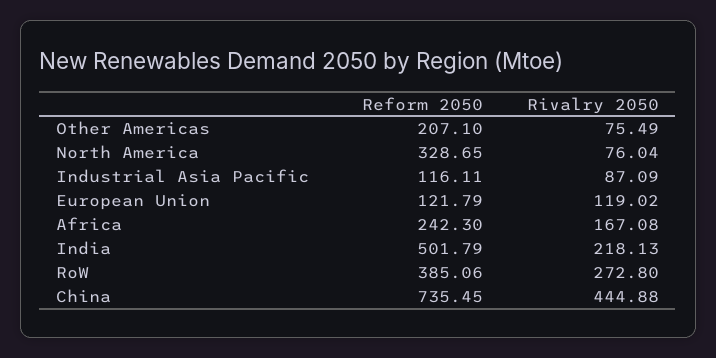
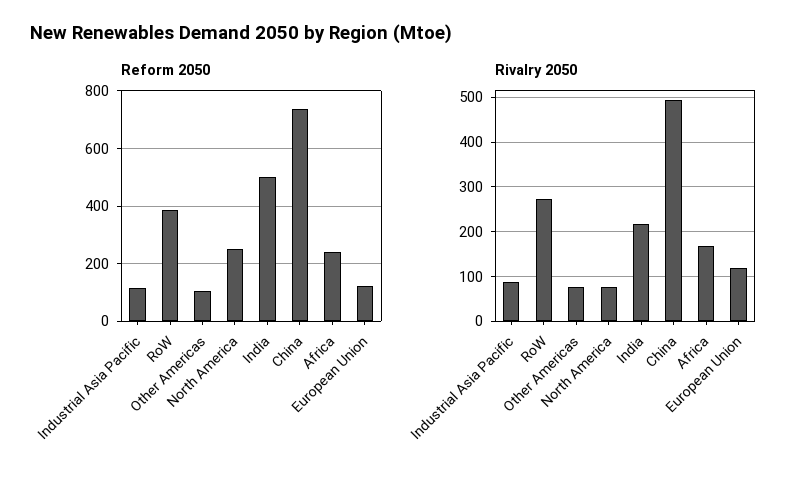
  {
    "Reform 2050": {
-     "Other Americas": 207.1,
+     "Other Americas": 100,
-     "North America": 328.65,
+     "North America": 250,
      "Industrial Asia Pacific": 116.11,
      "European Union": 121.79,
      "Africa": 242.3,
      "India": 501.79,
      "RoW": 385.06,
      "China": 735.45
    },
    "Rivalry 2050": {
      "Other Americas": 75.49,
      "North America": 76.04,
      "Industrial Asia Pacific": 87.09,
      "European Union": 119.02,
      "Africa": 167.08,
      "India": 218.13,
      "RoW": 272.8,
-     "China": 444.88
+     "China": 500
    }
  }

